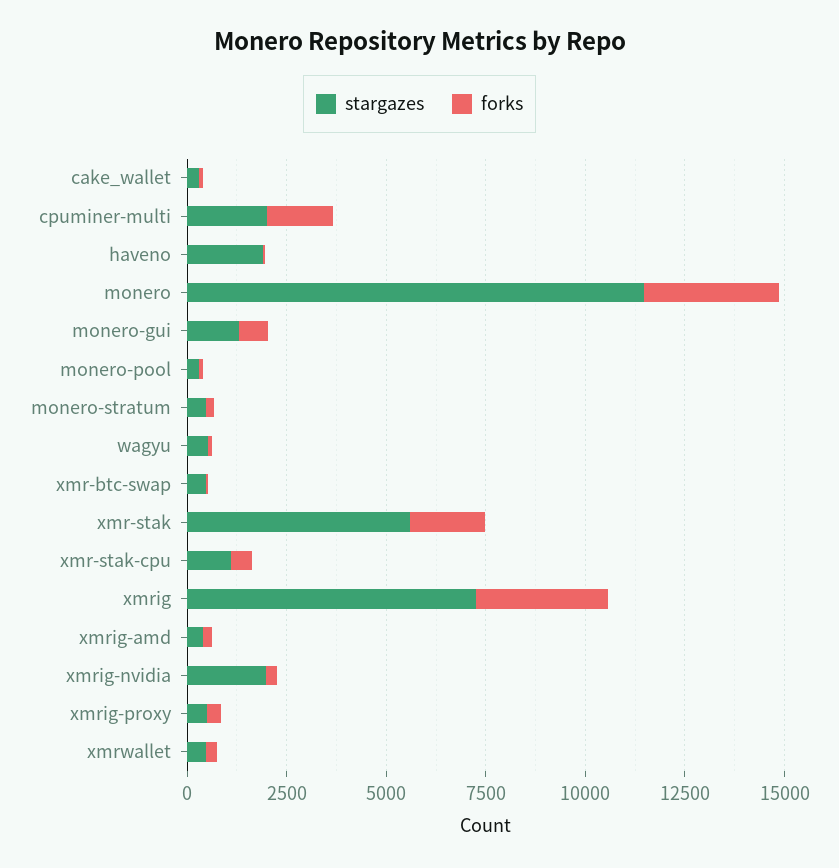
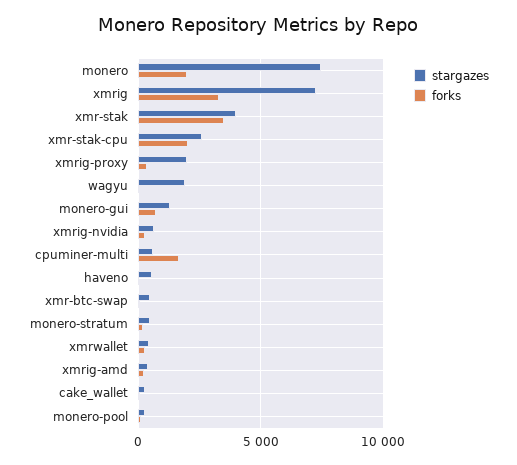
  {
    "stargazes": {
      "cake_wallet": 500,
-     "cpuminer-multi": 2000,
+     "cpuminer-multi": 500,
-     "haveno": 2000,
+     "haveno": 500,
-     "monero": 11500,
+     "monero": 7500,
      "monero-gui": 1500,
      "monero-pool": 500,
      "monero-stratum": 500,
-     "wagyu": 500,
+     "wagyu": 2000,
      "xmr-btc-swap": 500,
-     "xmr-stak": 5500,
+     "xmr-stak": 4000,
-     "xmr-stak-cpu": 1000,
+     "xmr-stak-cpu": 2500,
      "xmrig": 7500,
      "xmrig-amd": 500,
-     "xmrig-nvidia": 2000,
+     "xmrig-nvidia": 500,
-     "xmrig-proxy": 500,
+     "xmrig-proxy": 2000,
      "xmrwallet": 500
    },
    "forks": {
      "cake_wallet": 0,
      "cpuminer-multi": 1500,
      "haveno": 0,
-     "monero": 3500,
+     "monero": 2000,
      "monero-gui": 500,
      "monero-pool": 0,
      "monero-stratum": 0,
      "wagyu": 0,
      "xmr-btc-swap": 0,
-     "xmr-stak": 2000,
+     "xmr-stak": 3500,
-     "xmr-stak-cpu": 500,
+     "xmr-stak-cpu": 2000,
      "xmrig": 3500,
      "xmrig-amd": 0,
      "xmrig-nvidia": 500,
      "xmrig-proxy": 500,
      "xmrwallet": 500
    }
  }

